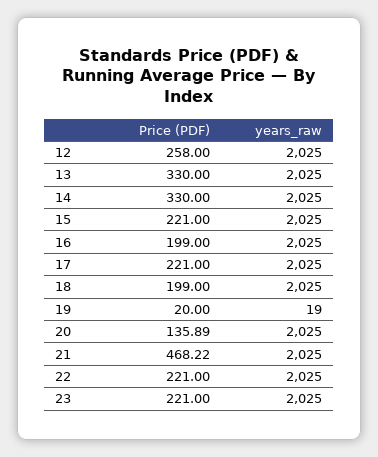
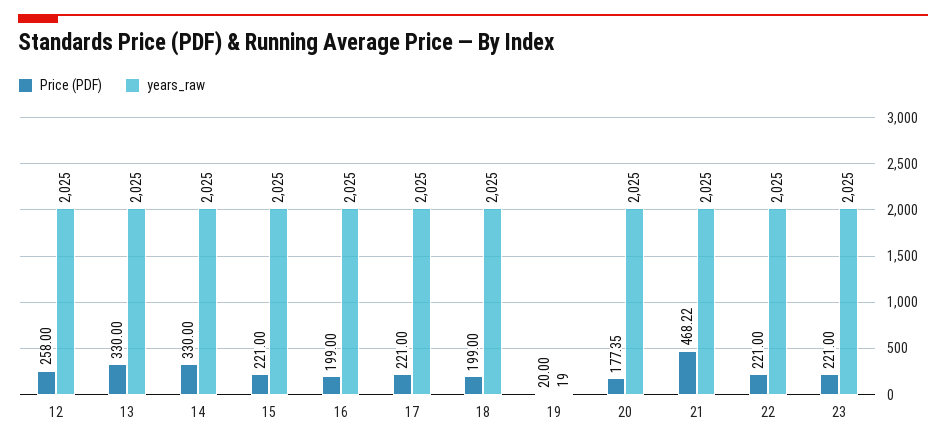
  {
    "Price (PDF)": {
      "12": 258,
      "13": 330,
      "14": 330,
      "15": 221,
      "16": 199,
      "17": 221,
      "18": 199,
      "19": 20,
-     "20": 135.89,
+     "20": 177.35,
      "21": 468.22,
      "22": 221,
      "23": 221
    },
    "years_raw": {
      "12": 2025,
      "13": 2025,
      "14": 2025,
      "15": 2025,
      "16": 2025,
      "17": 2025,
      "18": 2025,
      "19": 19,
      "20": 2025,
      "21": 2025,
      "22": 2025,
      "23": 2025
    }
  }

